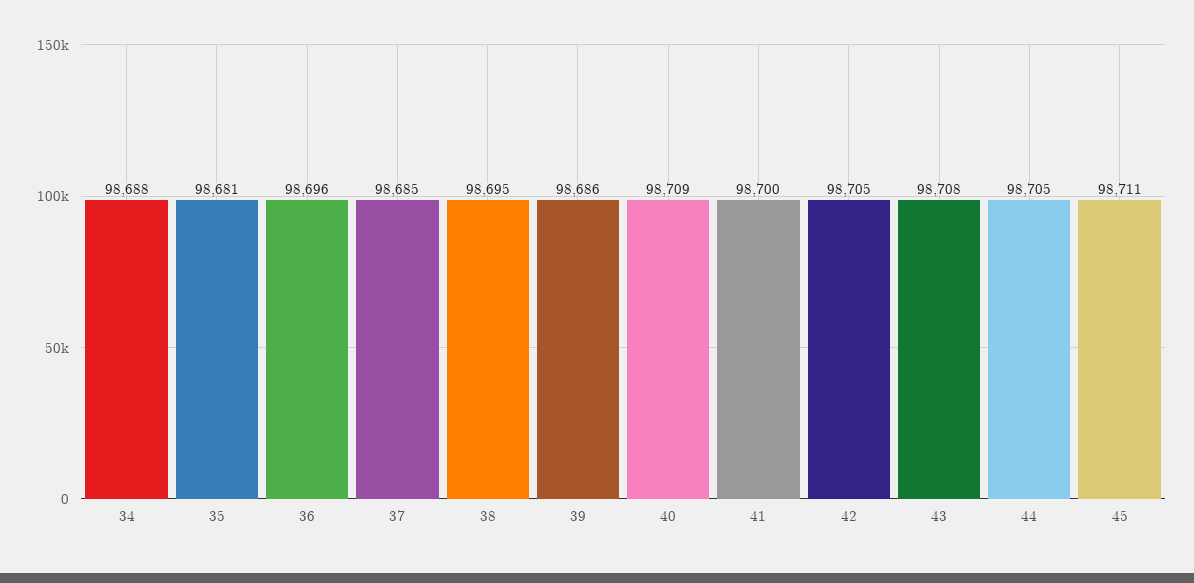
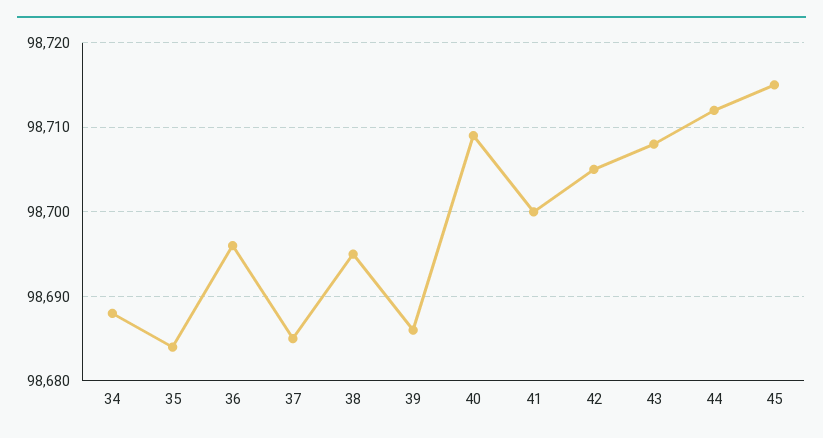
  {
    "34": 98688,
-   "35": 98681,
+   "35": 98684,
    "36": 98696,
    "37": 98685,
    "38": 98695,
    "39": 98686,
    "40": 98709,
    "41": 98700,
    "42": 98705,
    "43": 98708,
-   "44": 98705,
+   "44": 98712,
-   "45": 98711
+   "45": 98715
  }

